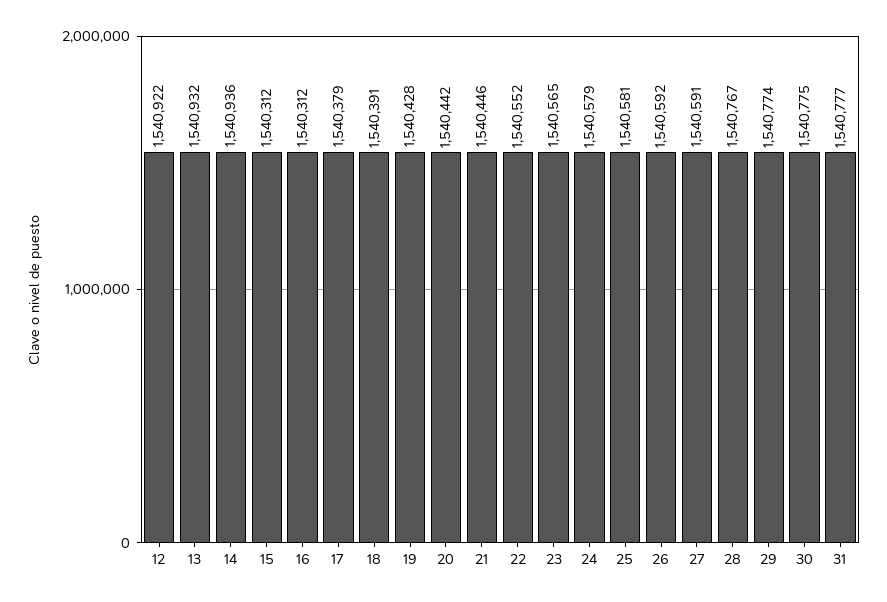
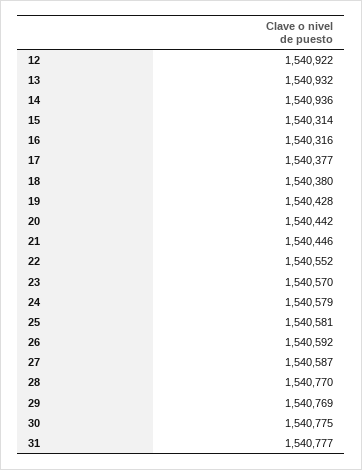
  {
    "12": 1540922,
    "13": 1540932,
    "14": 1540936,
-   "15": 1540312,
+   "15": 1540314,
-   "16": 1540312,
+   "16": 1540316,
-   "17": 1540379,
+   "17": 1540377,
-   "18": 1540391,
+   "18": 1540380,
    "19": 1540428,
    "20": 1540442,
    "21": 1540446,
    "22": 1540552,
-   "23": 1540565,
+   "23": 1540570,
    "24": 1540579,
    "25": 1540581,
    "26": 1540592,
-   "27": 1540591,
+   "27": 1540587,
-   "28": 1540767,
+   "28": 1540770,
-   "29": 1540774,
+   "29": 1540769,
    "30": 1540775,
    "31": 1540777
  }

